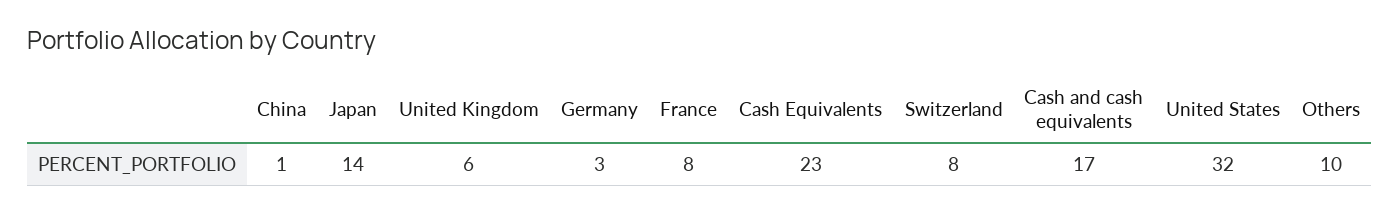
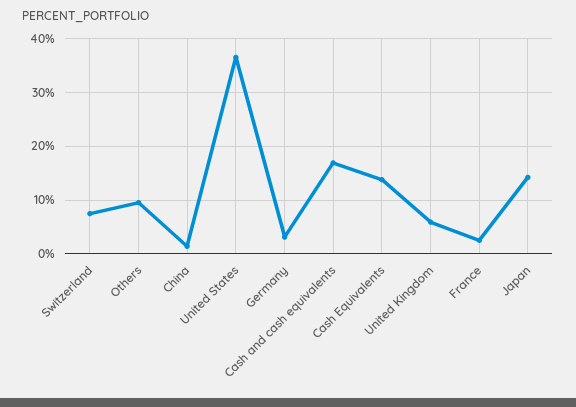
  {
    "China": 1,
    "Japan": 14,
    "United Kingdom": 6,
    "Germany": 3,
-   "France": 8,
+   "France": 2,
-   "Cash Equivalents": 23,
+   "Cash Equivalents": 14,
    "Switzerland": 8,
    "Cash and cash equivalents": 17,
-   "United States": 32,
+   "United States": 36,
    "Others": 10
  }

